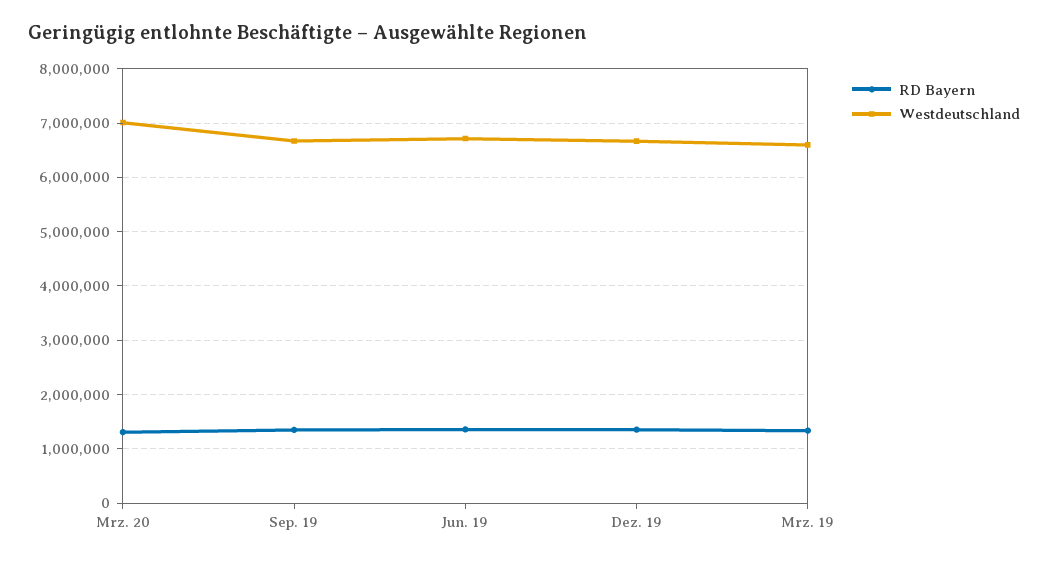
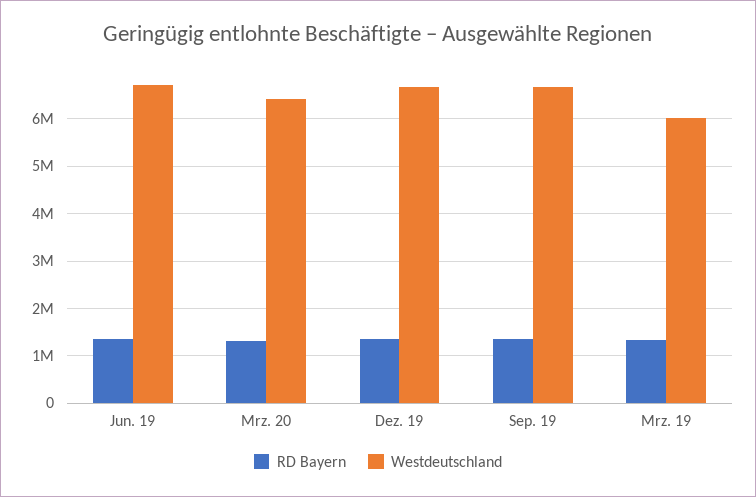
  {
    "RD Bayern": {
      "Mrz. 20": 1400000,
      "Sep. 19": 1400000,
      "Jun. 19": 1400000,
      "Dez. 19": 1400000,
      "Mrz. 19": 1400000
    },
    "Westdeutschland": {
-     "Mrz. 20": 7000000,
+     "Mrz. 20": 6400000,
      "Sep. 19": 6600000,
      "Jun. 19": 6800000,
      "Dez. 19": 6600000,
-     "Mrz. 19": 6600000
+     "Mrz. 19": 6000000
    }
  }

